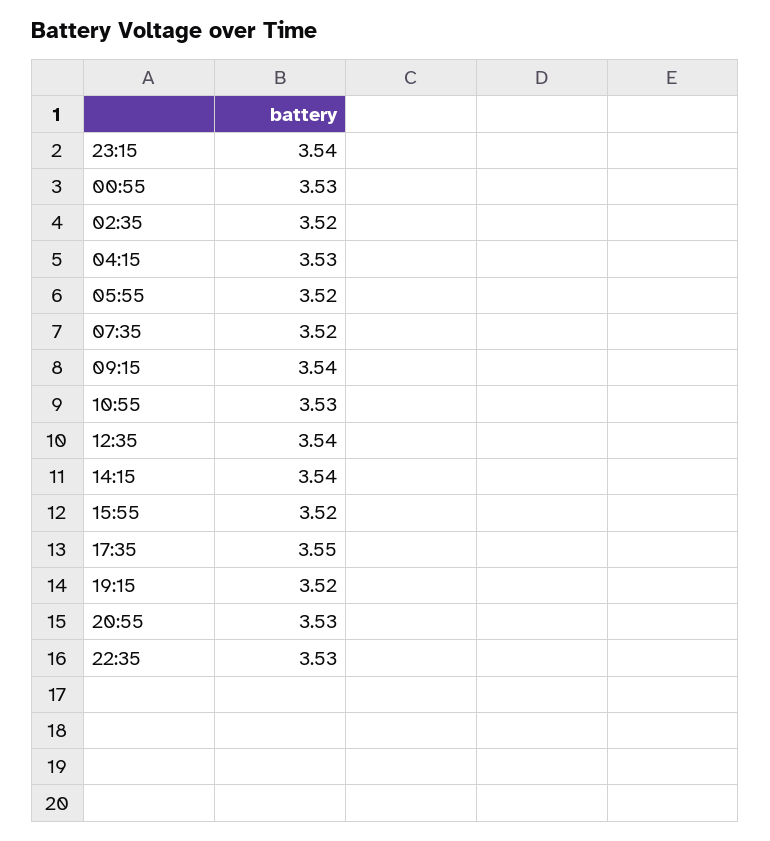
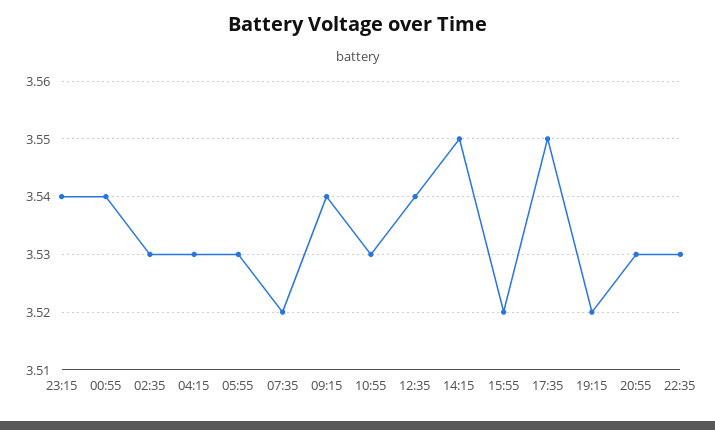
  {
    "23:15": 3.54,
-   "00:55": 3.53,
+   "00:55": 3.54,
-   "02:35": 3.52,
+   "02:35": 3.53,
    "04:15": 3.53,
-   "05:55": 3.52,
+   "05:55": 3.53,
    "07:35": 3.52,
    "09:15": 3.54,
    "10:55": 3.53,
    "12:35": 3.54,
-   "14:15": 3.54,
+   "14:15": 3.55,
    "15:55": 3.52,
    "17:35": 3.55,
    "19:15": 3.52,
    "20:55": 3.53,
    "22:35": 3.53
  }

